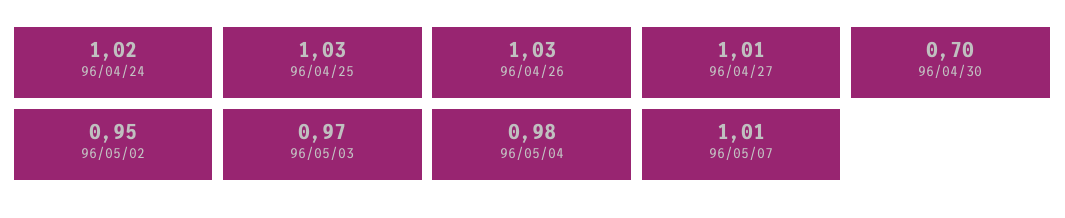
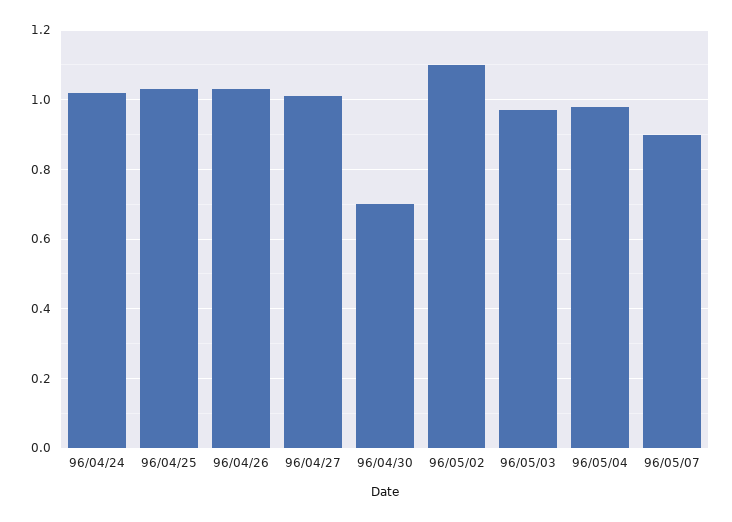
  {
    "96/04/24": 1.02,
    "96/04/25": 1.03,
    "96/04/26": 1.03,
    "96/04/27": 1.01,
    "96/04/30": 0.7,
-   "96/05/02": 0.95,
+   "96/05/02": 1.1,
    "96/05/03": 0.97,
    "96/05/04": 0.98,
-   "96/05/07": 1.01
+   "96/05/07": 0.9
  }

